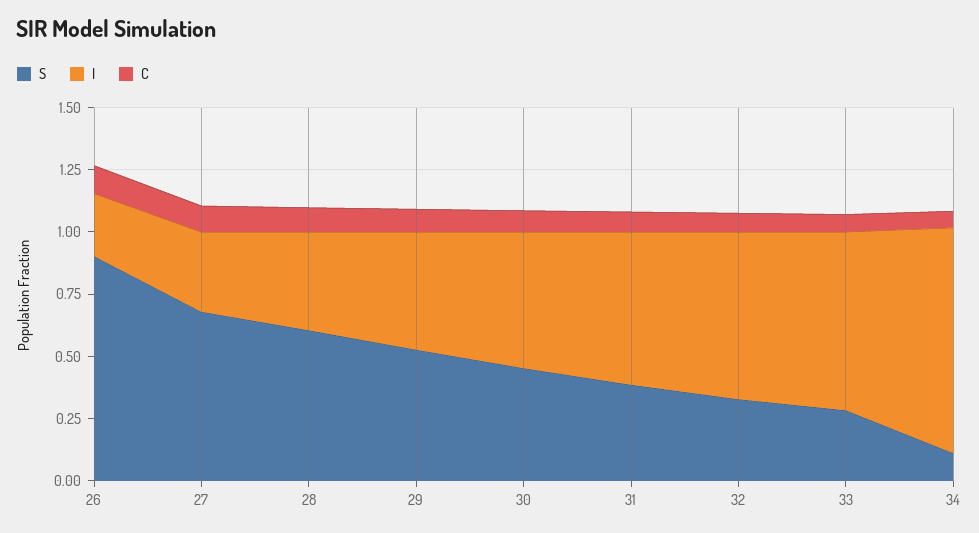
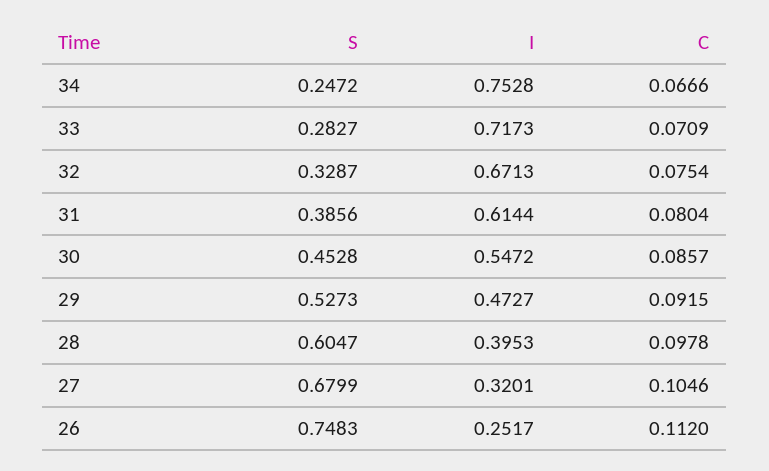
  {
    "S": {
-     "26": 0.9,
+     "26": 0.7483,
      "27": 0.6799,
      "28": 0.6047,
      "29": 0.5273,
      "30": 0.4528,
      "31": 0.3856,
      "32": 0.3287,
      "33": 0.2827,
-     "34": 0.1
+     "34": 0.2472
    },
    "I": {
      "26": 0.2517,
      "27": 0.3201,
      "28": 0.3953,
      "29": 0.4727,
      "30": 0.5472,
      "31": 0.6144,
      "32": 0.6713,
      "33": 0.7173,
-     "34": 0.9
+     "34": 0.7528
    },
    "C": {
      "26": 0.112,
      "27": 0.1046,
      "28": 0.0978,
      "29": 0.0915,
      "30": 0.0857,
      "31": 0.0804,
      "32": 0.0754,
      "33": 0.0709,
      "34": 0.0666
    }
  }

